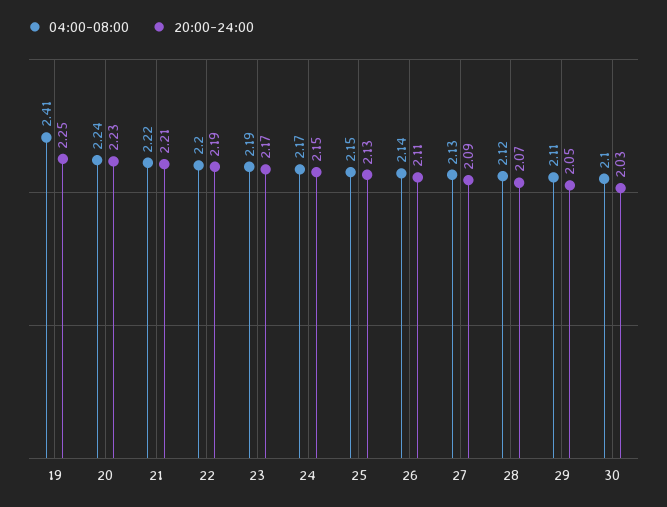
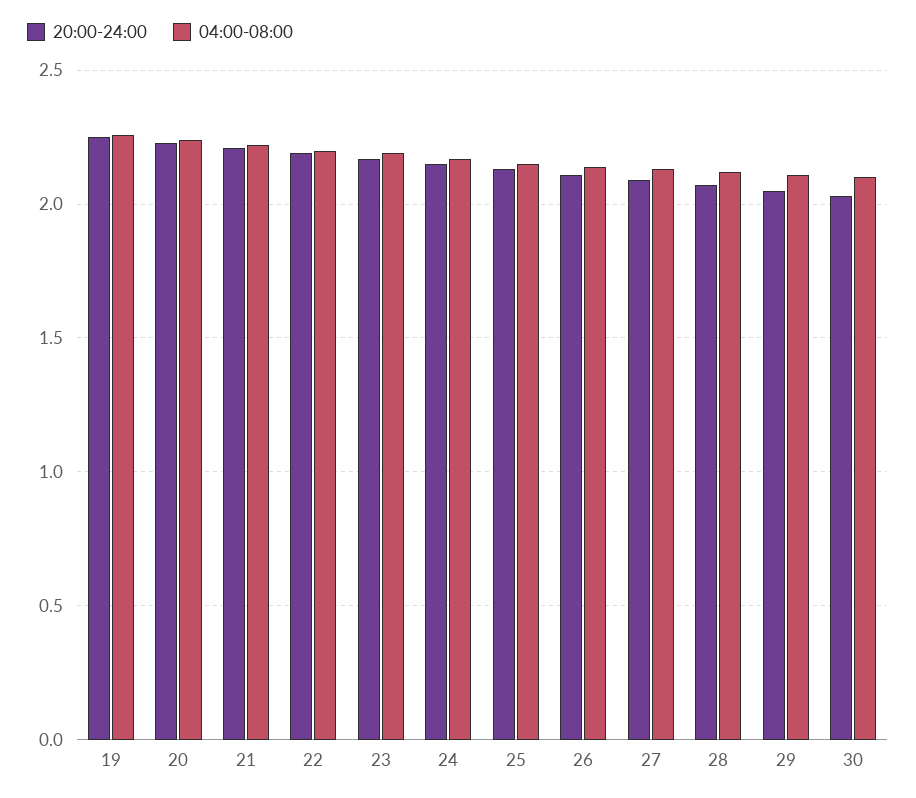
  {
    "04:00-08:00": {
-     "19": 2.41,
+     "19": 2.25,
      "20": 2.24,
      "21": 2.22,
      "22": 2.2,
      "23": 2.19,
      "24": 2.17,
      "25": 2.15,
      "26": 2.14,
      "27": 2.13,
      "28": 2.12,
      "29": 2.11,
      "30": 2.1
    },
    "20:00-24:00": {
      "19": 2.25,
      "20": 2.23,
      "21": 2.21,
      "22": 2.19,
      "23": 2.17,
      "24": 2.15,
      "25": 2.13,
      "26": 2.11,
      "27": 2.09,
      "28": 2.07,
      "29": 2.05,
      "30": 2.03
    }
  }

